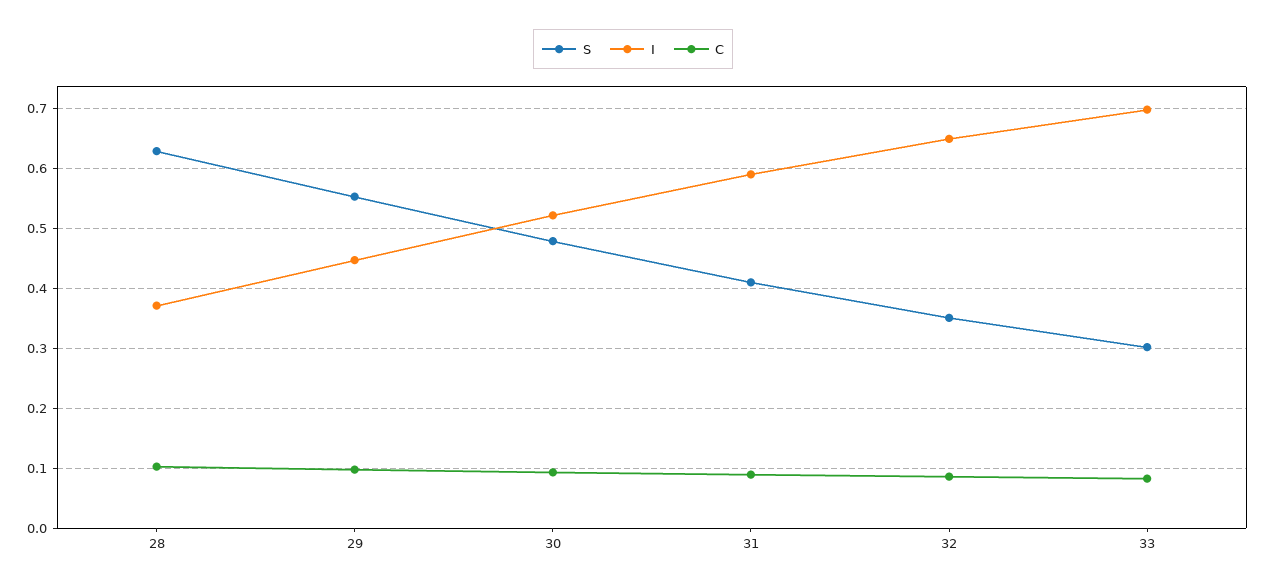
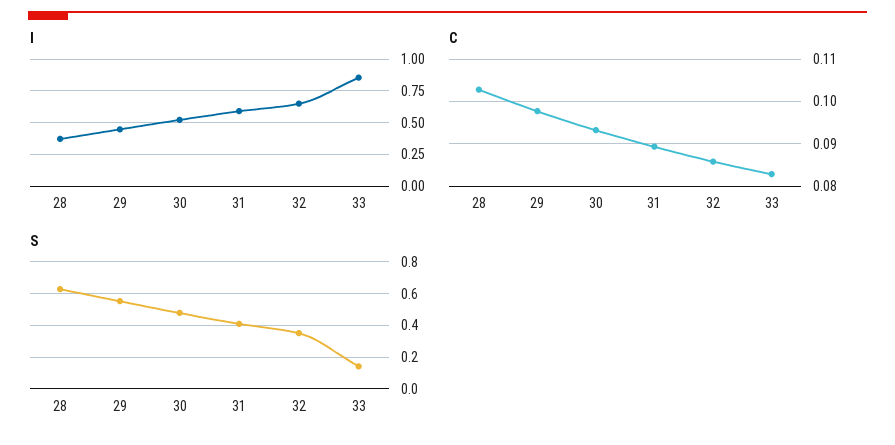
  {
    "S": {
      "28": 0.62,
      "29": 0.56,
      "30": 0.48,
      "31": 0.42,
      "32": 0.36,
-     "33": 0.3
+     "33": 0.15
    },
    "I": {
      "28": 0.38,
      "29": 0.44,
      "30": 0.52,
      "31": 0.6,
      "32": 0.64,
-     "33": 0.7
+     "33": 0.85
    },
    "C": {
      "28": 0.102,
      "29": 0.098,
      "30": 0.094,
      "31": 0.09,
      "32": 0.086,
      "33": 0.082
    }
  }

